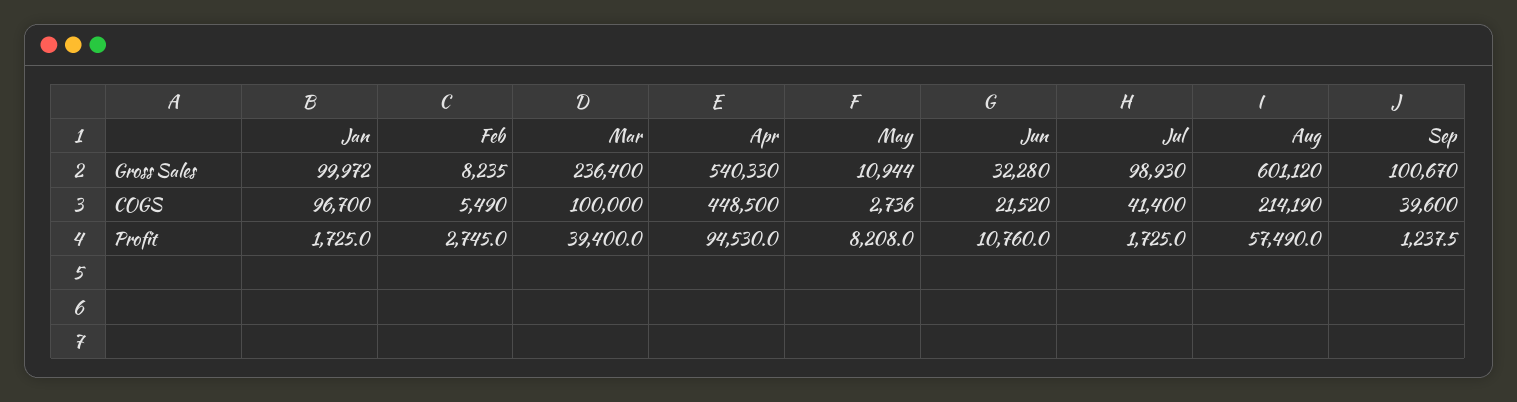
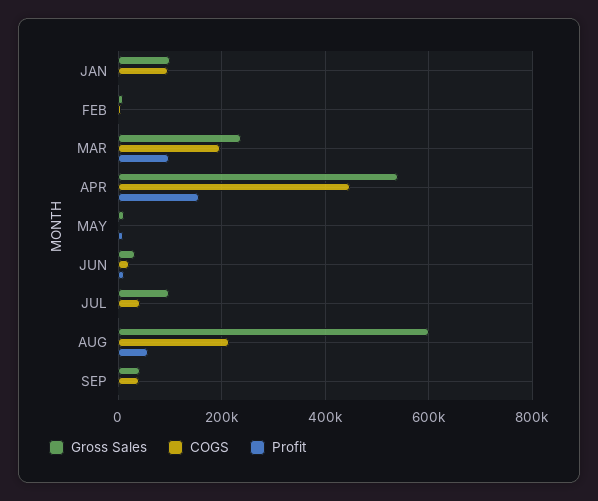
  {
    "Gross Sales": {
      "Jan": 99972,
      "Feb": 8235,
      "Mar": 236400,
      "Apr": 540330,
      "May": 10944,
      "Jun": 32280,
      "Jul": 98930,
      "Aug": 601120,
-     "Sep": 100670
+     "Sep": 40000
    },
    "COGS": {
      "Jan": 96700,
      "Feb": 5490,
-     "Mar": 100000,
+     "Mar": 200000,
      "Apr": 448500,
      "May": 2736,
      "Jun": 21520,
      "Jul": 41400,
      "Aug": 214190,
      "Sep": 39600
    },
    "Profit": {
      "Jan": 1725,
      "Feb": 2745,
-     "Mar": 39400,
+     "Mar": 100000,
-     "Apr": 94530,
+     "Apr": 160000,
      "May": 8208,
      "Jun": 10760,
      "Jul": 1725,
      "Aug": 57490,
      "Sep": 1237.5
    }
  }

